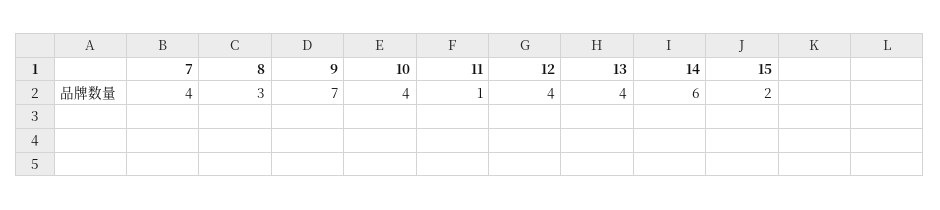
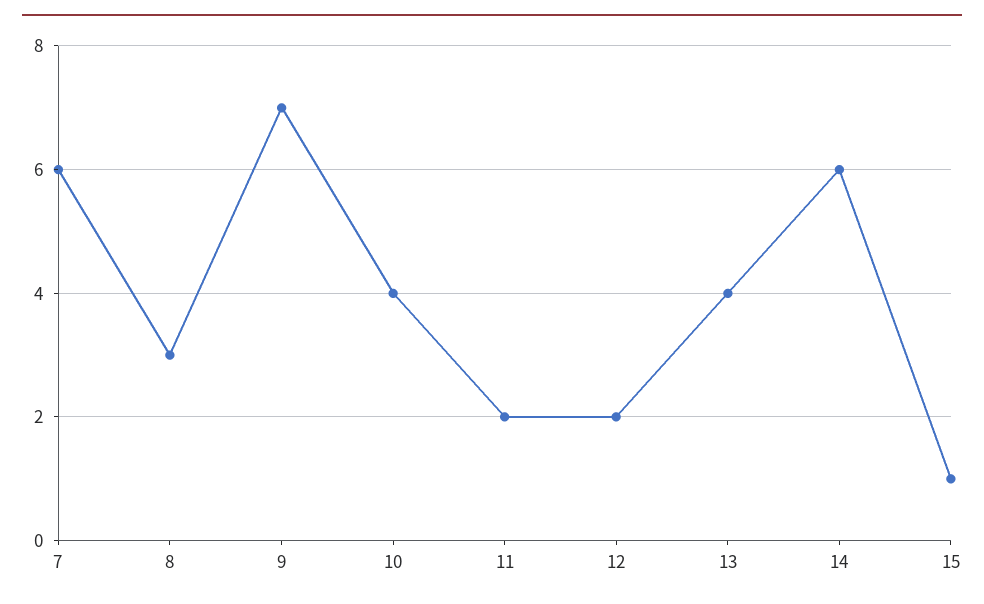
  {
-   "7": 4,
+   "7": 6,
    "8": 3,
    "9": 7,
    "10": 4,
-   "11": 1,
+   "11": 2,
-   "12": 4,
+   "12": 2,
    "13": 4,
    "14": 6,
-   "15": 2
+   "15": 1
  }

